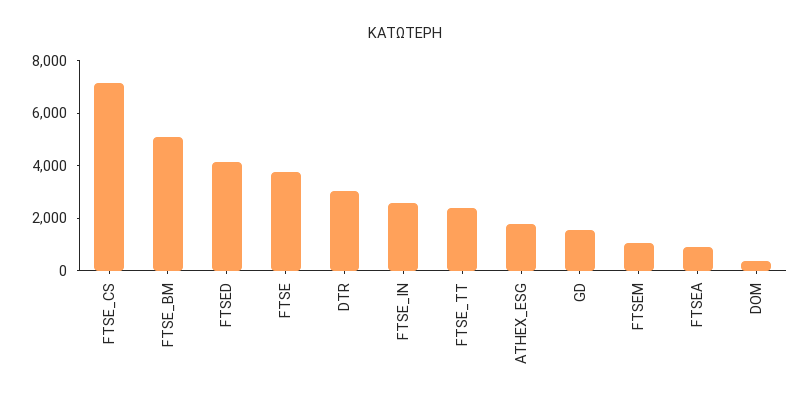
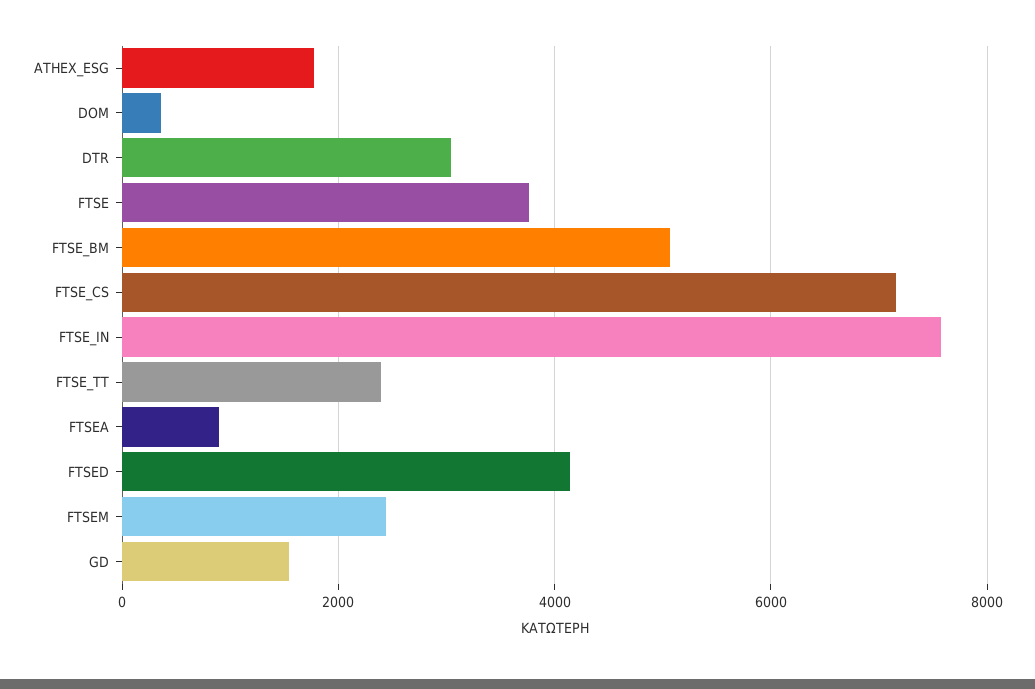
  {
    "FTSE_CS": 7200,
    "FTSE_BM": 5000,
    "FTSED": 4200,
    "FTSE": 3800,
    "DTR": 3000,
-   "FTSE_IN": 2500,
+   "FTSE_IN": 7600,
    "FTSE_TT": 2400,
    "ATHEX_ESG": 1800,
    "GD": 1600,
-   "FTSEM": 1000,
+   "FTSEM": 2400,
    "FTSEA": 800,
    "DOM": 400
  }

